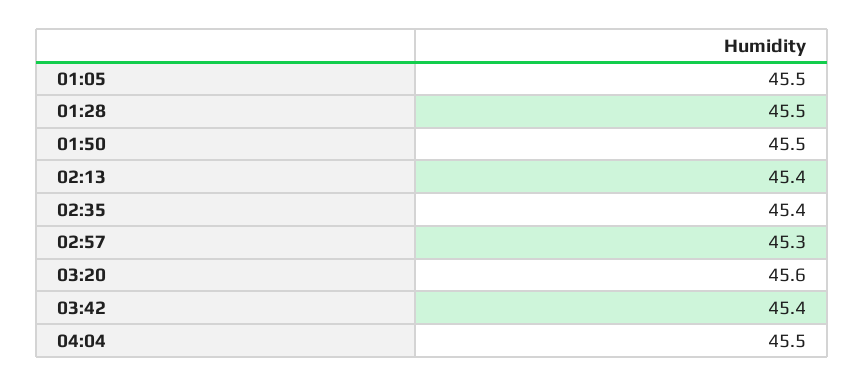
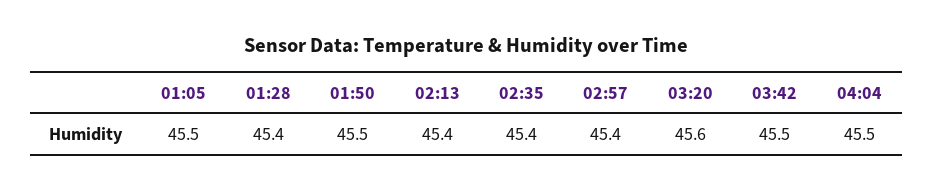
  {
    "01:05": 45.5,
-   "01:28": 45.5,
+   "01:28": 45.4,
    "01:50": 45.5,
    "02:13": 45.4,
    "02:35": 45.4,
-   "02:57": 45.3,
+   "02:57": 45.4,
    "03:20": 45.6,
-   "03:42": 45.4,
+   "03:42": 45.5,
    "04:04": 45.5
  }

